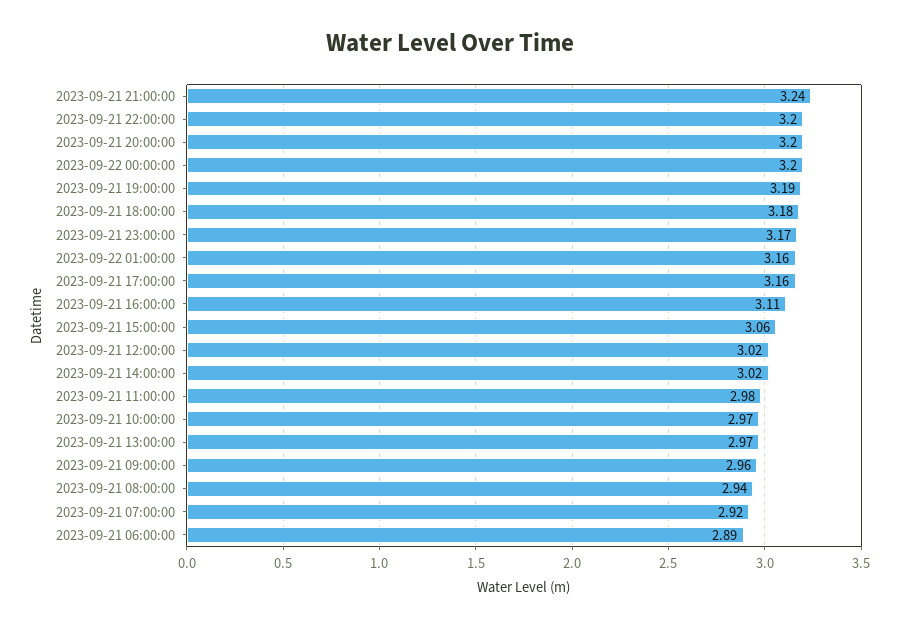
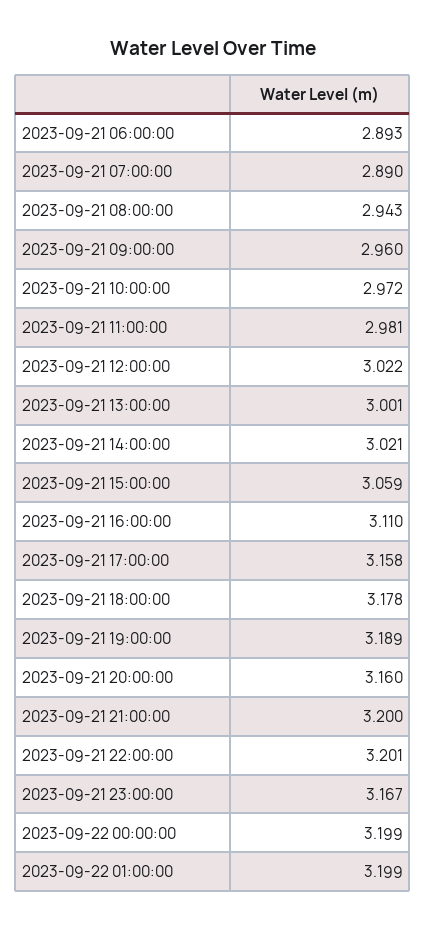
  {
-   "2023-09-21 21:00:00": 3.24,
+   "2023-09-21 21:00:00": 3.2,
    "2023-09-21 22:00:00": 3.201,
-   "2023-09-21 20:00:00": 3.2,
+   "2023-09-21 20:00:00": 3.16,
    "2023-09-22 00:00:00": 3.199,
    "2023-09-21 19:00:00": 3.189,
    "2023-09-21 18:00:00": 3.178,
    "2023-09-21 23:00:00": 3.167,
-   "2023-09-22 01:00:00": 3.16,
+   "2023-09-22 01:00:00": 3.199,
    "2023-09-21 17:00:00": 3.158,
    "2023-09-21 16:00:00": 3.11,
    "2023-09-21 15:00:00": 3.059,
    "2023-09-21 12:00:00": 3.022,
    "2023-09-21 14:00:00": 3.021,
    "2023-09-21 11:00:00": 2.981,
    "2023-09-21 10:00:00": 2.972,
-   "2023-09-21 13:00:00": 2.97,
+   "2023-09-21 13:00:00": 3.001,
    "2023-09-21 09:00:00": 2.96,
    "2023-09-21 08:00:00": 2.943,
-   "2023-09-21 07:00:00": 2.92,
+   "2023-09-21 07:00:00": 2.89,
    "2023-09-21 06:00:00": 2.893
  }

